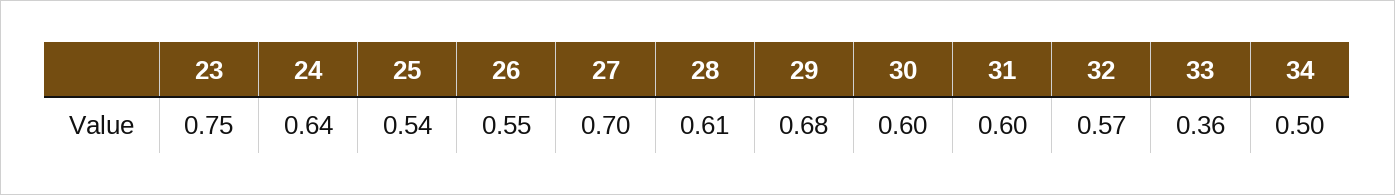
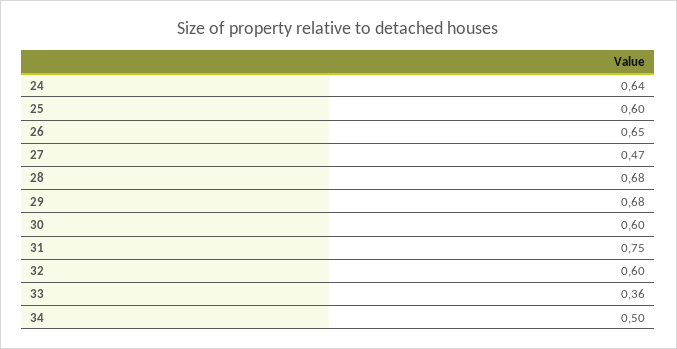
  {
-   "23": 0.75,
    "24": 0.64,
-   "25": 0.54,
+   "25": 0.6,
-   "26": 0.55,
+   "26": 0.65,
-   "27": 0.7,
+   "27": 0.47,
-   "28": 0.61,
+   "28": 0.68,
    "29": 0.68,
    "30": 0.6,
-   "31": 0.6,
+   "31": 0.75,
-   "32": 0.57,
+   "32": 0.6,
    "33": 0.36,
    "34": 0.5
  }

